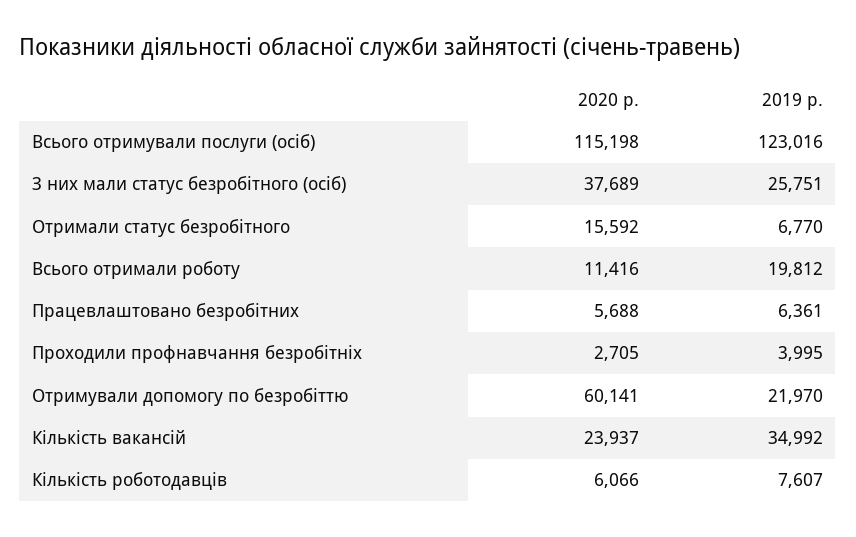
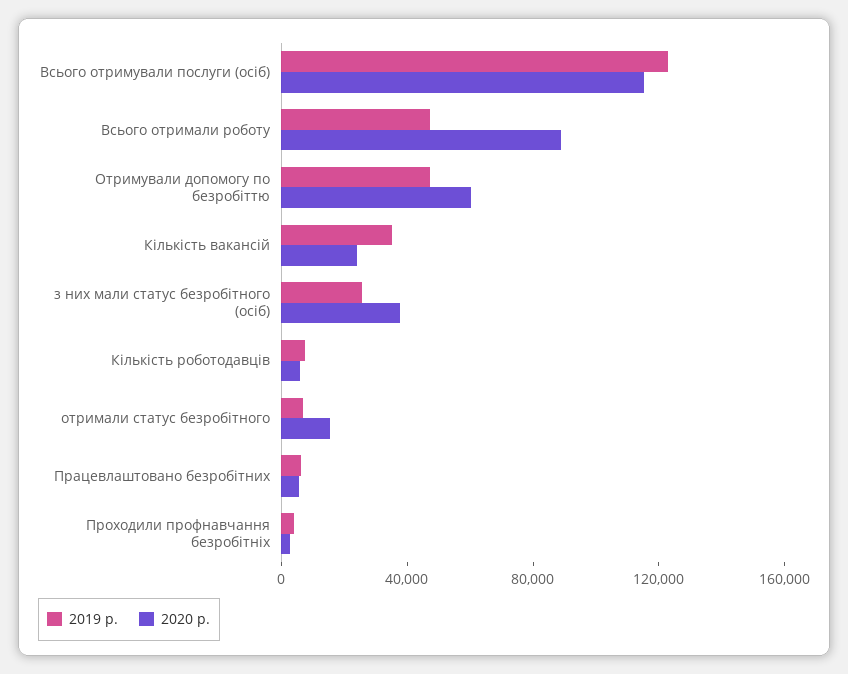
  {
    "2020 р.": {
      "Всього отримували послуги (осіб)": 115198,
      "З них мали статус безробітного (осіб)": 37689,
      "Отримали статус безробітного": 15592,
-     "Всього отримали роботу": 11416,
+     "Всього отримали роботу": 90000,
      "Працевлаштовано безробітних": 5688,
      "Проходили профнавчання безробітніх": 2705,
      "Отримували допомогу по безробіттю": 60141,
      "Кількість вакансій": 23937,
      "Кількість роботодавців": 6066
    },
    "2019 р.": {
      "Всього отримували послуги (осіб)": 123016,
      "З них мали статус безробітного (осіб)": 25751,
      "Отримали статус безробітного": 6770,
-     "Всього отримали роботу": 19812,
+     "Всього отримали роботу": 50000,
      "Працевлаштовано безробітних": 6361,
      "Проходили профнавчання безробітніх": 3995,
-     "Отримували допомогу по безробіттю": 21970,
+     "Отримували допомогу по безробіттю": 50000,
      "Кількість вакансій": 34992,
      "Кількість роботодавців": 7607
    }
  }

